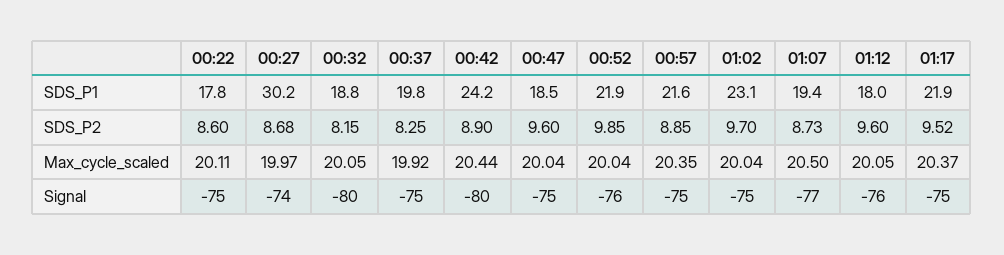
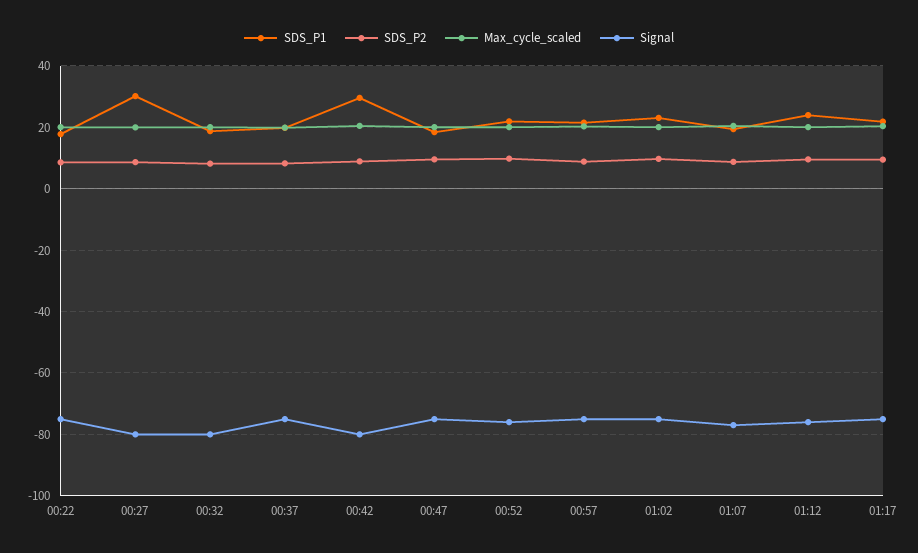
  {
    "SDS_P1": {
      "00:22": 17.8,
      "00:27": 30.2,
      "00:32": 18.8,
      "00:37": 19.8,
-     "00:42": 24.2,
+     "00:42": 30,
      "00:47": 18.5,
      "00:52": 21.9,
      "00:57": 21.6,
      "01:02": 23.1,
      "01:07": 19.4,
-     "01:12": 18,
+     "01:12": 24,
      "01:17": 21.9
    },
    "SDS_P2": {
      "00:22": 8.6,
      "00:27": 8.68,
      "00:32": 8.15,
      "00:37": 8.25,
      "00:42": 8.9,
      "00:47": 9.6,
      "00:52": 9.85,
      "00:57": 8.85,
      "01:02": 9.7,
      "01:07": 8.73,
      "01:12": 9.6,
      "01:17": 9.52
    },
    "Max_cycle_scaled": {
      "00:22": 20.11,
      "00:27": 19.97,
      "00:32": 20.05,
      "00:37": 19.92,
      "00:42": 20.44,
      "00:47": 20.04,
      "00:52": 20.04,
      "00:57": 20.35,
      "01:02": 20.04,
      "01:07": 20.5,
      "01:12": 20.05,
      "01:17": 20.37
    },
    "Signal": {
      "00:22": -75,
-     "00:27": -74,
+     "00:27": -80,
      "00:32": -80,
      "00:37": -75,
      "00:42": -80,
      "00:47": -75,
      "00:52": -76,
      "00:57": -75,
      "01:02": -75,
      "01:07": -77,
      "01:12": -76,
      "01:17": -75
    }
  }

